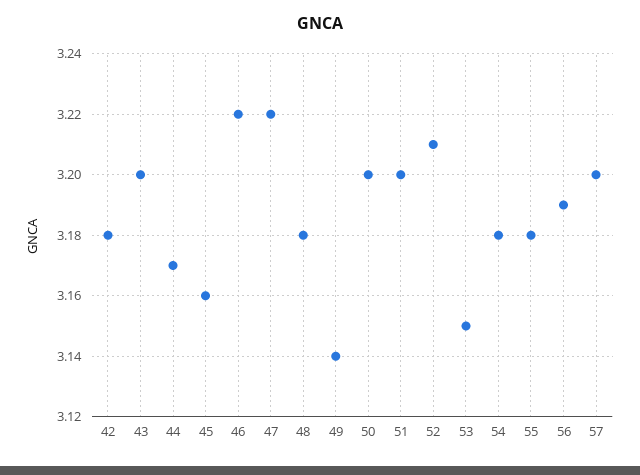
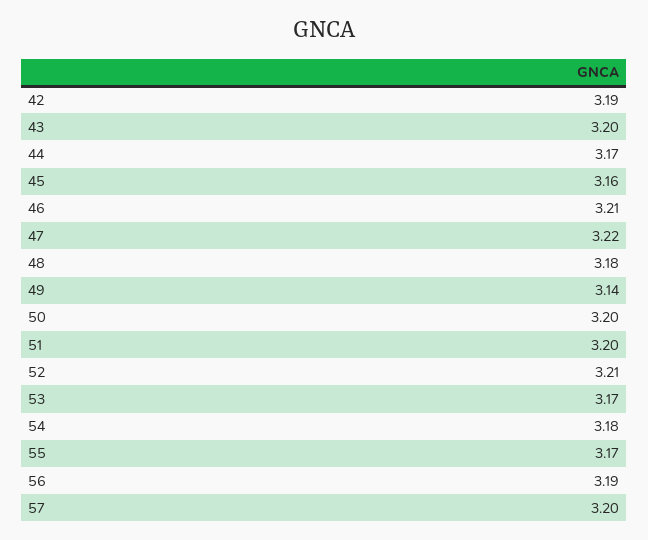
  {
-   "42": 3.18,
+   "42": 3.19,
    "43": 3.2,
    "44": 3.17,
    "45": 3.16,
-   "46": 3.22,
+   "46": 3.21,
    "47": 3.22,
    "48": 3.18,
    "49": 3.14,
    "50": 3.2,
    "51": 3.2,
    "52": 3.21,
-   "53": 3.15,
+   "53": 3.17,
    "54": 3.18,
-   "55": 3.18,
+   "55": 3.17,
    "56": 3.19,
    "57": 3.2
  }

